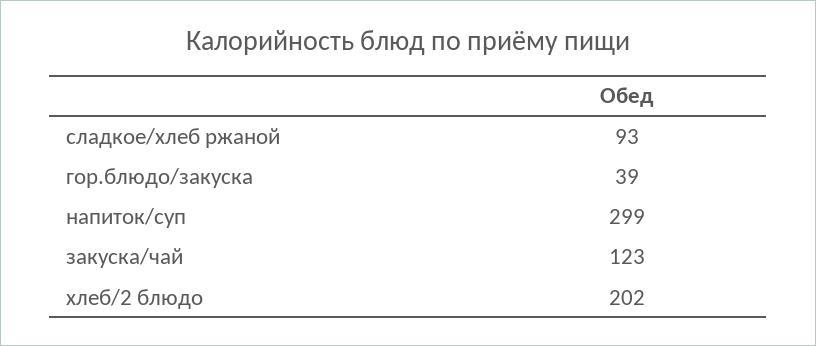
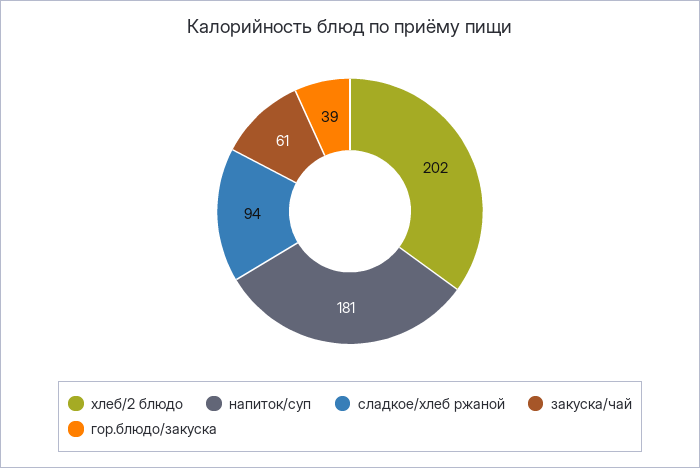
  {
-   "сладкое/хлеб ржаной": 93,
+   "сладкое/хлеб ржаной": 94,
    "гор.блюдо/закуска": 39,
-   "напиток/суп": 299,
+   "напиток/суп": 181,
-   "закуска/чай": 123,
+   "закуска/чай": 61,
    "хлеб/2 блюдо": 202
  }

